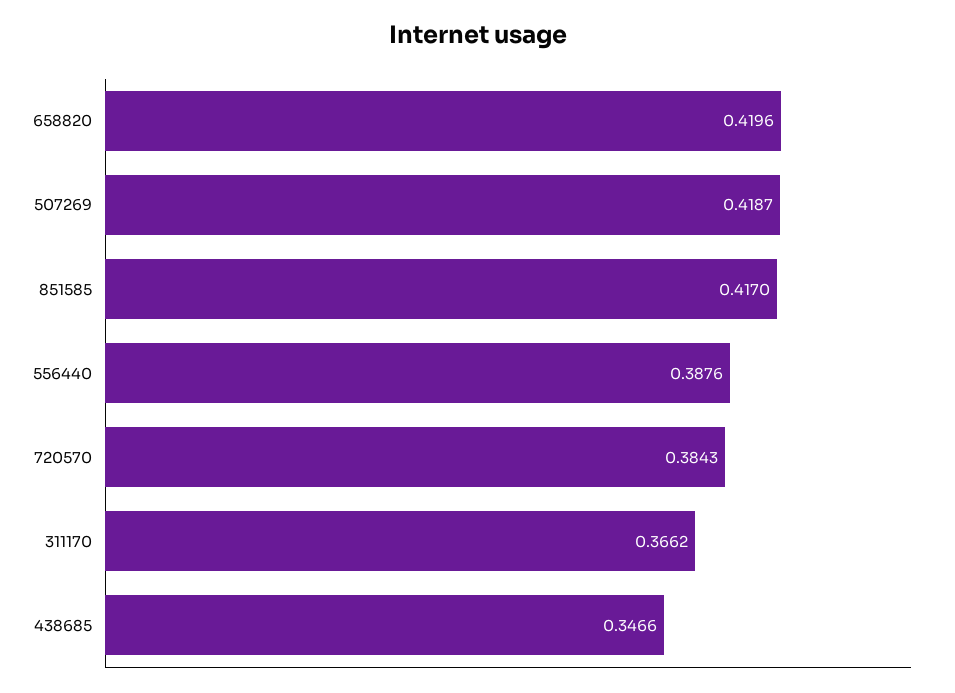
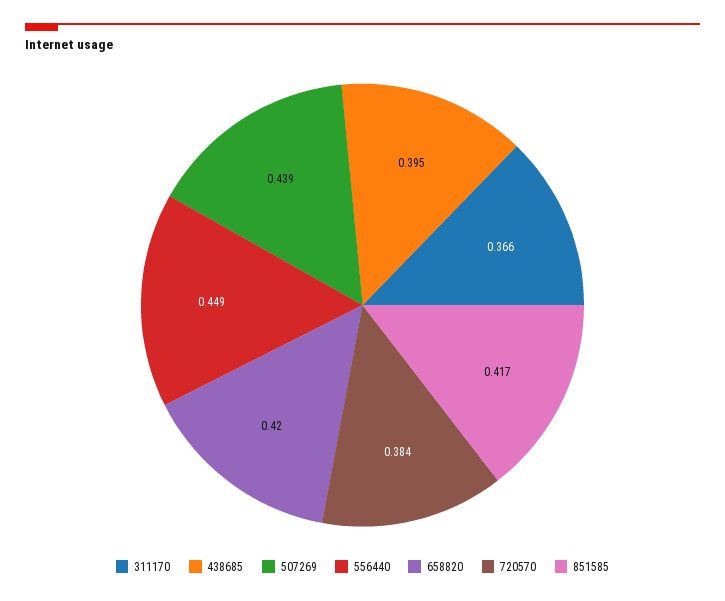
  {
    "658820": 0.4196,
-   "507269": 0.4187,
+   "507269": 0.439,
    "851585": 0.417,
-   "556440": 0.3876,
+   "556440": 0.449,
    "720570": 0.3843,
    "311170": 0.3662,
-   "438685": 0.3466
+   "438685": 0.395
  }

